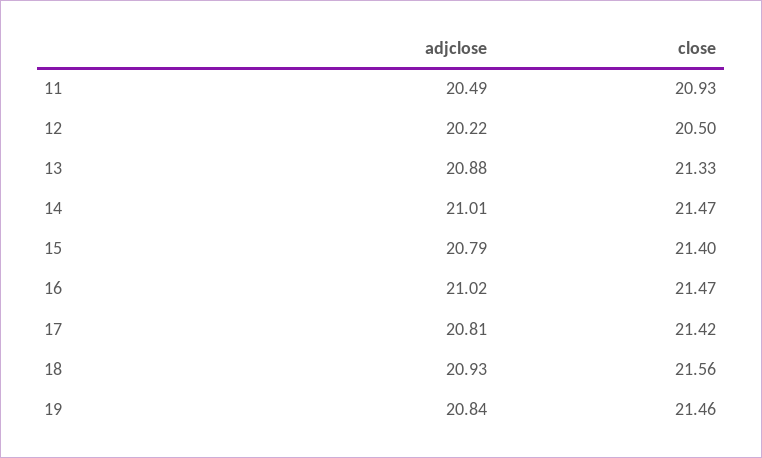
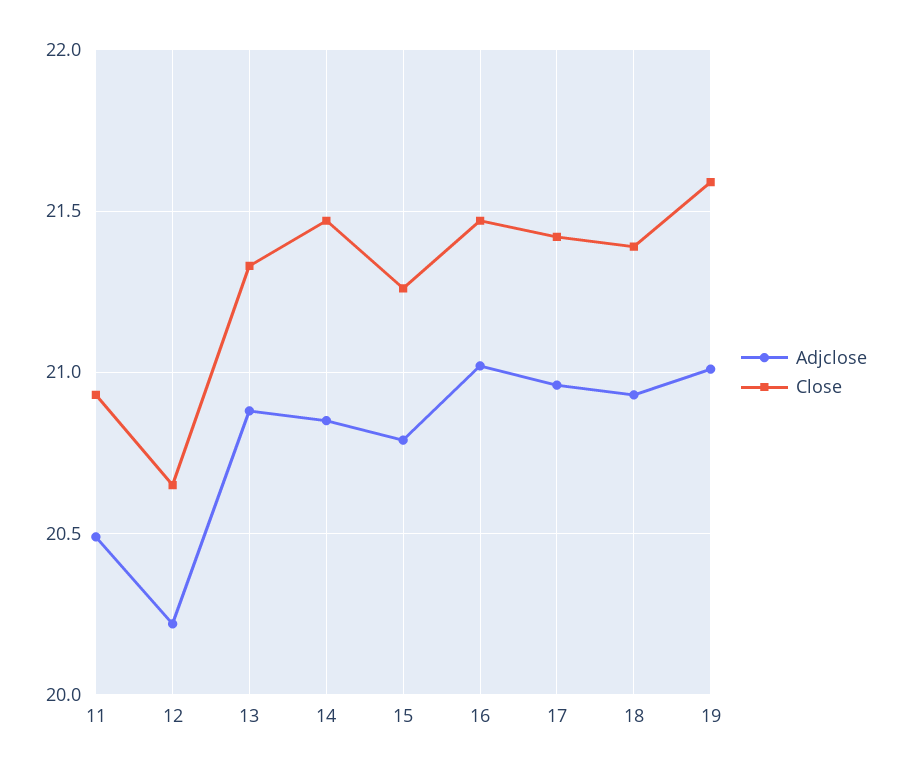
  {
    "adjclose": {
      "11": 20.49,
      "12": 20.22,
      "13": 20.88,
-     "14": 21.01,
+     "14": 20.85,
      "15": 20.79,
      "16": 21.02,
-     "17": 20.81,
+     "17": 20.95,
      "18": 20.93,
-     "19": 20.84
+     "19": 21
    },
    "close": {
      "11": 20.93,
-     "12": 20.5,
+     "12": 20.65,
      "13": 21.33,
      "14": 21.47,
-     "15": 21.4,
+     "15": 21.25,
      "16": 21.47,
      "17": 21.42,
-     "18": 21.56,
+     "18": 21.4,
-     "19": 21.46
+     "19": 21.6
    }
  }

